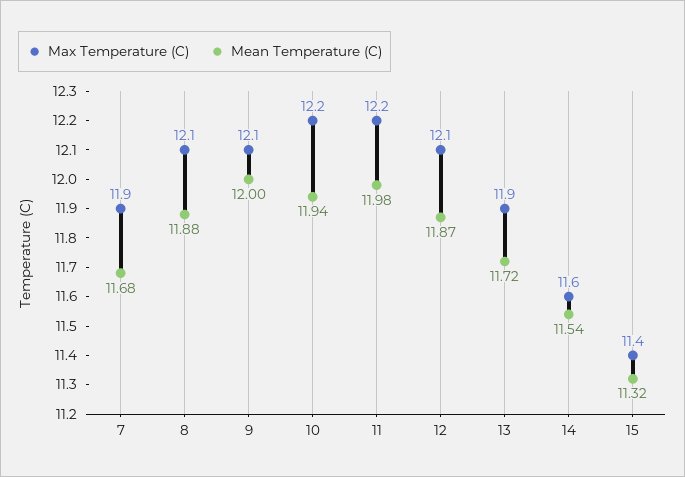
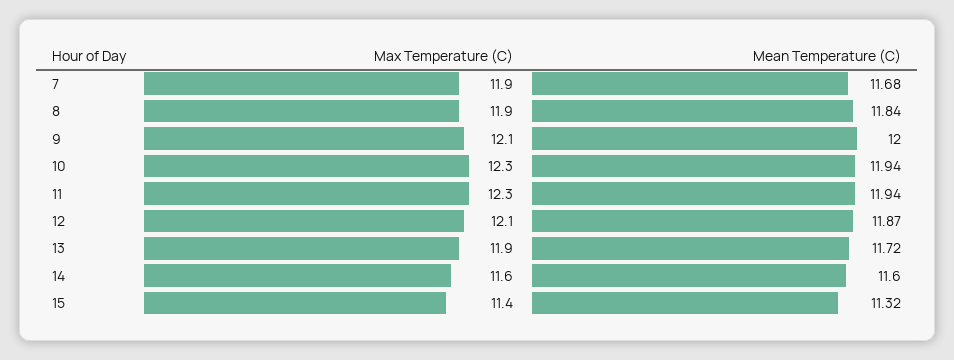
  {
    "Max Temperature (C)": {
      "7": 11.9,
-     "8": 12.1,
+     "8": 11.9,
      "9": 12.1,
-     "10": 12.2,
+     "10": 12.3,
-     "11": 12.2,
+     "11": 12.3,
      "12": 12.1,
      "13": 11.9,
      "14": 11.6,
      "15": 11.4
    },
    "Mean Temperature (C)": {
      "7": 11.68,
-     "8": 11.88,
+     "8": 11.84,
      "9": 12,
      "10": 11.94,
-     "11": 11.98,
+     "11": 11.94,
      "12": 11.87,
      "13": 11.72,
-     "14": 11.54,
+     "14": 11.6,
      "15": 11.32
    }
  }

